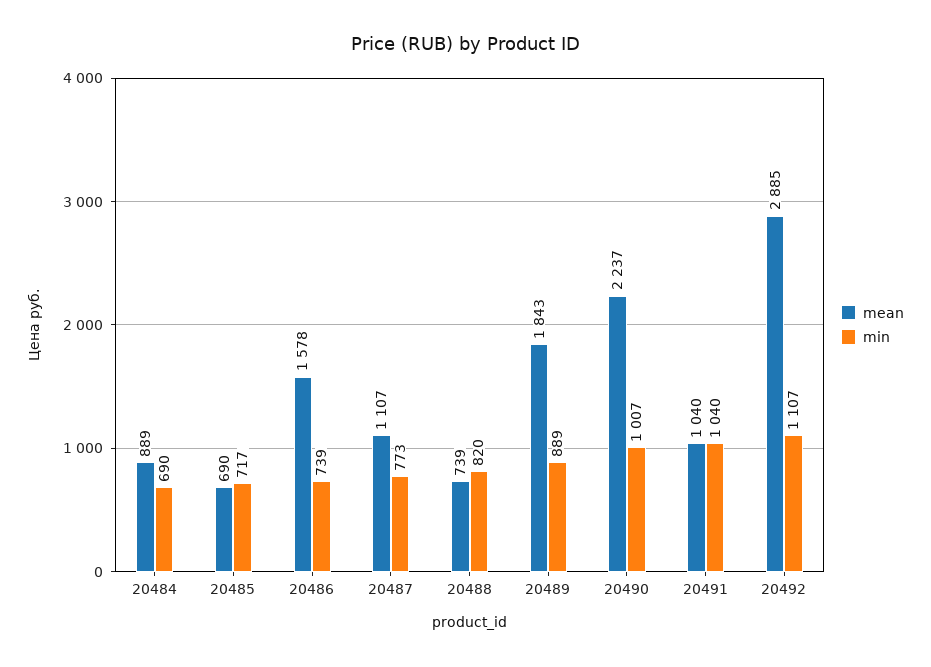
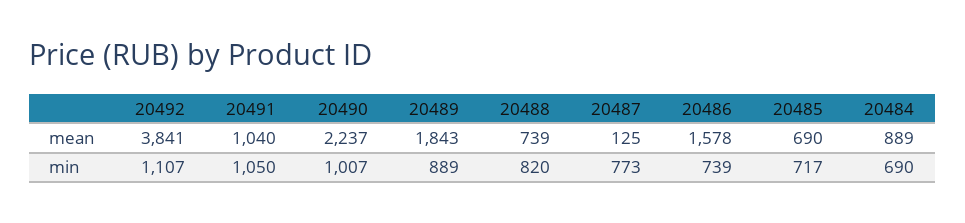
  {
    "mean": {
      "20484": 889,
      "20485": 690,
      "20486": 1578,
-     "20487": 1107,
+     "20487": 125,
      "20488": 739,
      "20489": 1843,
      "20490": 2237,
      "20491": 1040,
-     "20492": 2885
+     "20492": 3841
    },
    "min": {
      "20484": 690,
      "20485": 717,
      "20486": 739,
      "20487": 773,
      "20488": 820,
      "20489": 889,
      "20490": 1007,
-     "20491": 1040,
+     "20491": 1050,
      "20492": 1107
    }
  }

